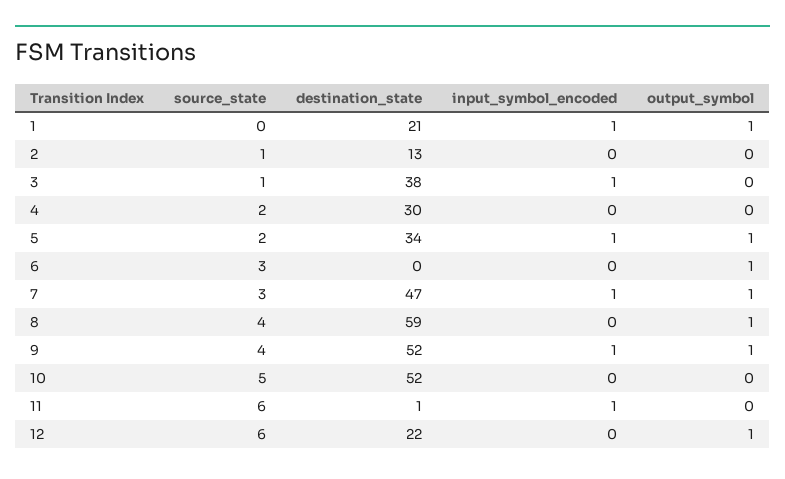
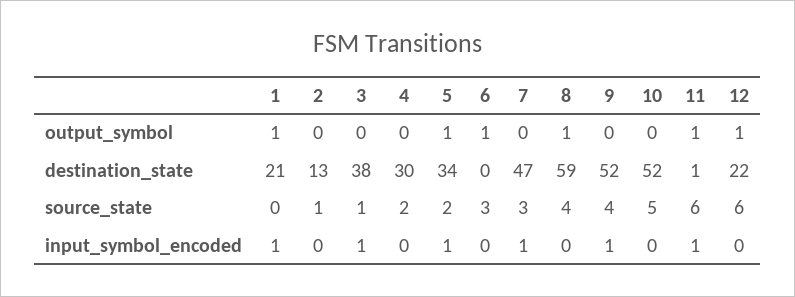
  {
    "source_state": {
      "1": 0,
      "2": 1,
      "3": 1,
      "4": 2,
      "5": 2,
      "6": 3,
      "7": 3,
      "8": 4,
      "9": 4,
      "10": 5,
      "11": 6,
      "12": 6
    },
    "destination_state": {
      "1": 21,
      "2": 13,
      "3": 38,
      "4": 30,
      "5": 34,
      "6": 0,
      "7": 47,
      "8": 59,
      "9": 52,
      "10": 52,
      "11": 1,
      "12": 22
    },
    "input_symbol_encoded": {
      "1": 1,
      "2": 0,
      "3": 1,
      "4": 0,
      "5": 1,
      "6": 0,
      "7": 1,
      "8": 0,
      "9": 1,
      "10": 0,
      "11": 1,
      "12": 0
    },
    "output_symbol": {
      "1": 1,
      "2": 0,
      "3": 0,
      "4": 0,
      "5": 1,
      "6": 1,
-     "7": 1,
+     "7": 0,
      "8": 1,
-     "9": 1,
+     "9": 0,
      "10": 0,
-     "11": 0,
+     "11": 1,
      "12": 1
    }
  }

